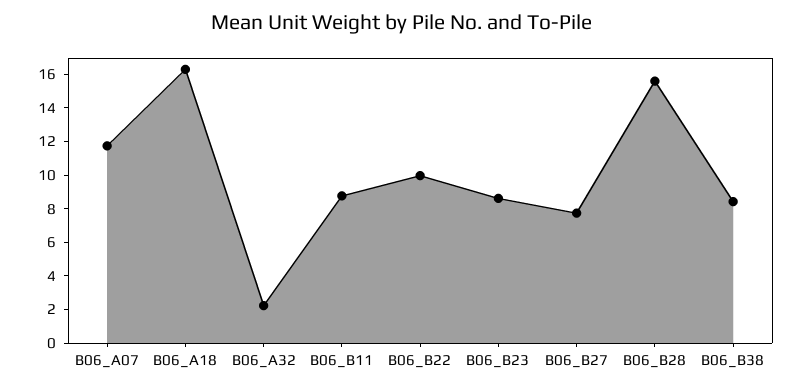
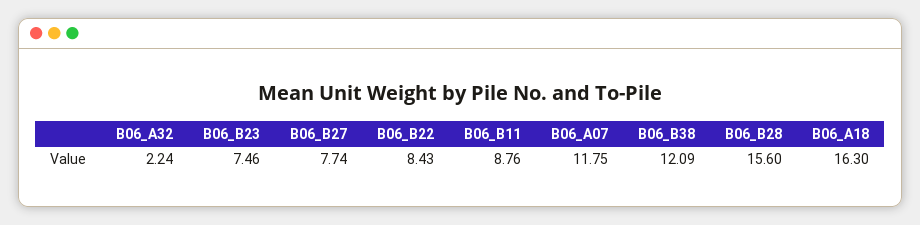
  {
    "B06_A07": 11.75,
    "B06_A18": 16.3,
    "B06_A32": 2.24,
    "B06_B11": 8.76,
-   "B06_B22": 10,
+   "B06_B22": 8.43,
-   "B06_B23": 8.5,
+   "B06_B23": 7.46,
    "B06_B27": 7.74,
    "B06_B28": 15.6,
-   "B06_B38": 8.5
+   "B06_B38": 12.09
  }

